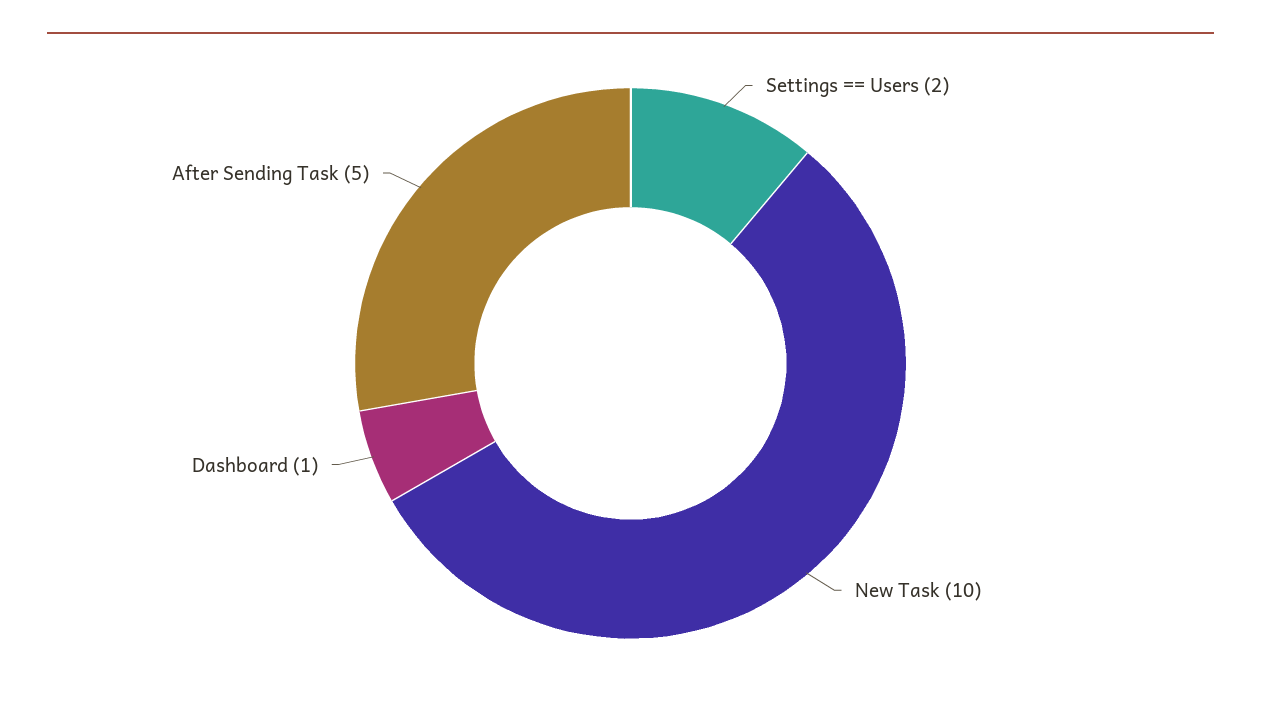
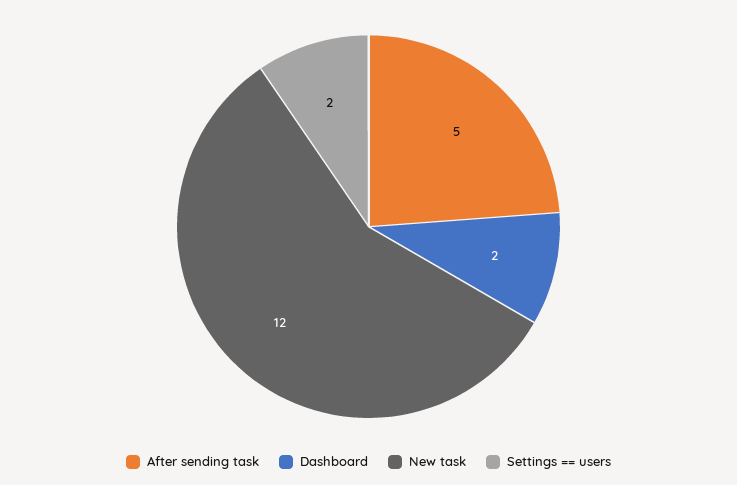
  {
    "Settings == Users": 2,
-   "New Task": 10,
+   "New Task": 12,
-   "Dashboard": 1,
+   "Dashboard": 2,
    "After Sending Task": 5
  }

